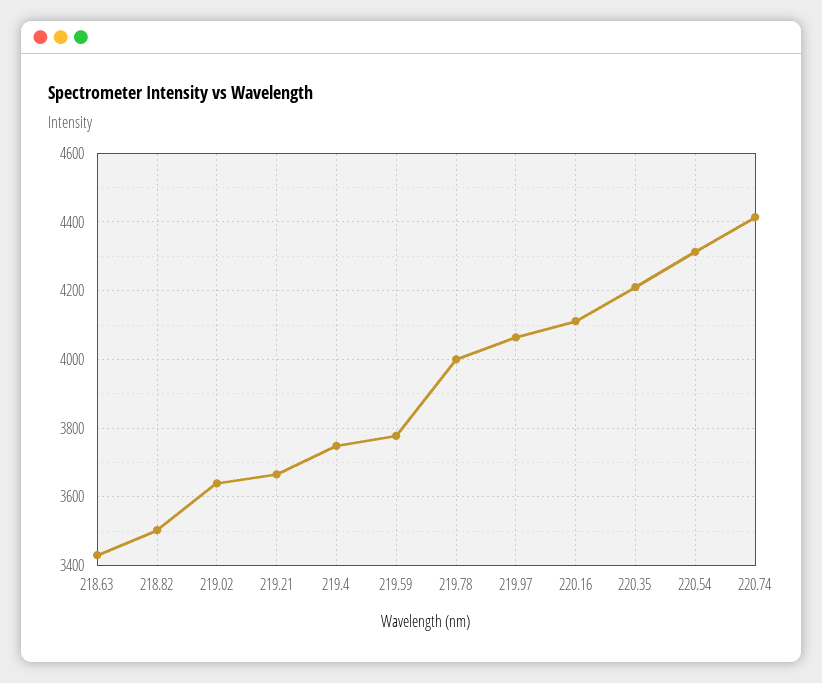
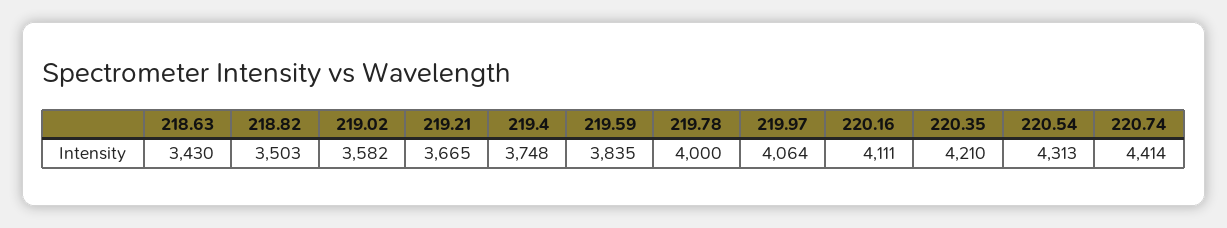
  {
    "218.63": 3430,
    "218.82": 3503,
-   "219.02": 3640,
+   "219.02": 3582,
    "219.21": 3665,
    "219.4": 3748,
-   "219.59": 3780,
+   "219.59": 3835,
    "219.78": 4000,
    "219.97": 4064,
    "220.16": 4111,
    "220.35": 4210,
    "220.54": 4313,
    "220.74": 4414
  }

